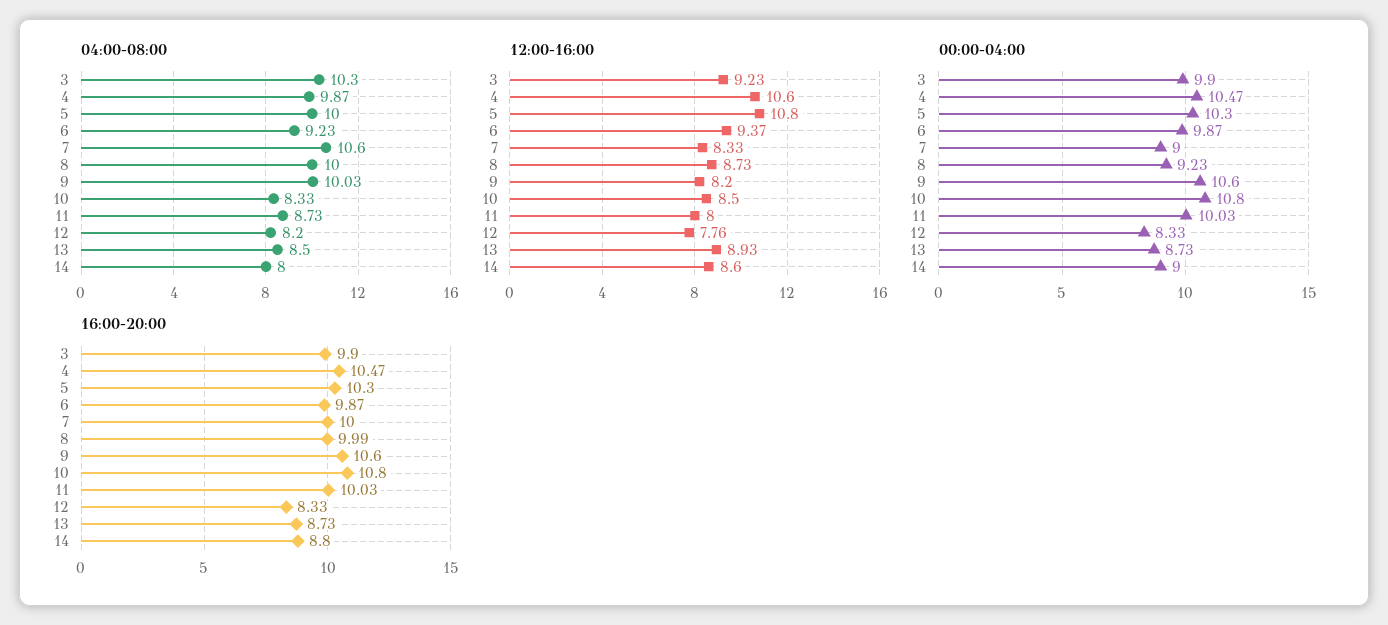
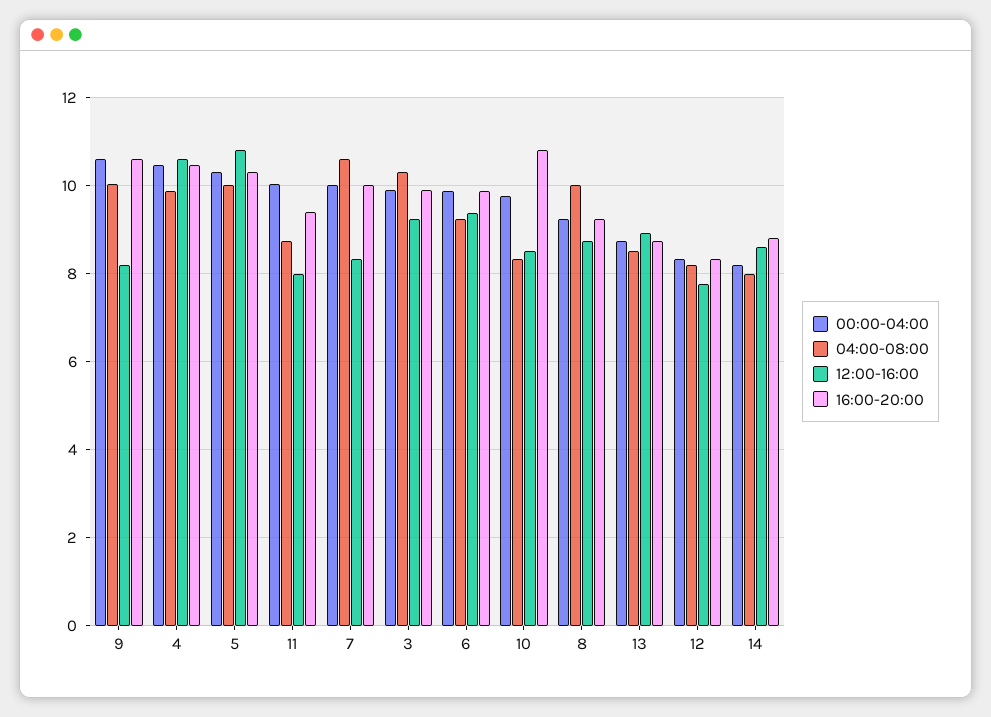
  {
    "04:00-08:00": {
      "3": 10.3,
      "4": 9.87,
      "5": 10,
      "6": 9.23,
      "7": 10.6,
      "8": 10,
      "9": 10.03,
      "10": 8.33,
      "11": 8.73,
      "12": 8.2,
      "13": 8.5,
      "14": 8
    },
    "12:00-16:00": {
      "3": 9.23,
      "4": 10.6,
      "5": 10.8,
      "6": 9.37,
      "7": 8.33,
      "8": 8.73,
      "9": 8.2,
      "10": 8.5,
      "11": 8,
      "12": 7.76,
      "13": 8.93,
      "14": 8.6
    },
    "00:00-04:00": {
      "3": 9.9,
      "4": 10.47,
      "5": 10.3,
      "6": 9.87,
-     "7": 9,
+     "7": 10,
      "8": 9.23,
      "9": 10.6,
-     "10": 10.8,
+     "10": 9.8,
      "11": 10.03,
      "12": 8.33,
      "13": 8.73,
-     "14": 9
+     "14": 8.2
    },
    "16:00-20:00": {
      "3": 9.9,
      "4": 10.47,
      "5": 10.3,
      "6": 9.87,
      "7": 10,
-     "8": 9.99,
+     "8": 9.2,
      "9": 10.6,
      "10": 10.8,
-     "11": 10.03,
+     "11": 9.4,
      "12": 8.33,
      "13": 8.73,
      "14": 8.8
    }
  }

